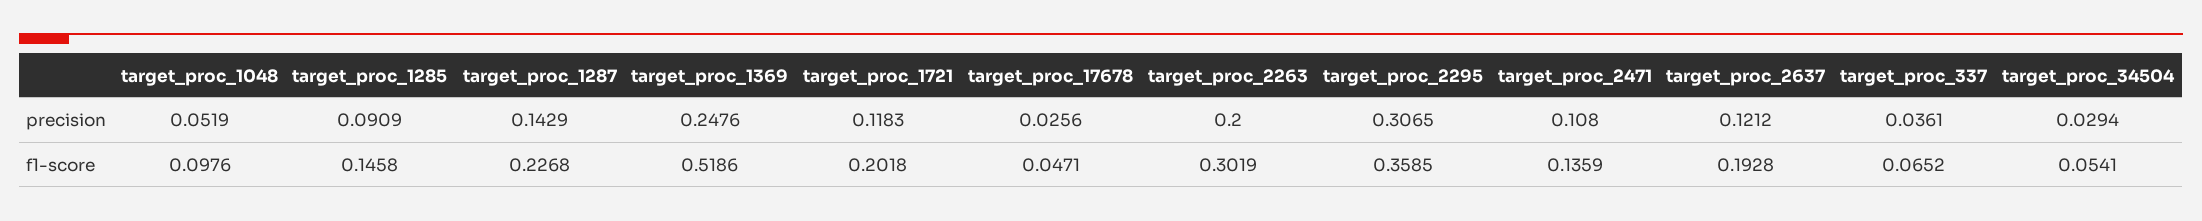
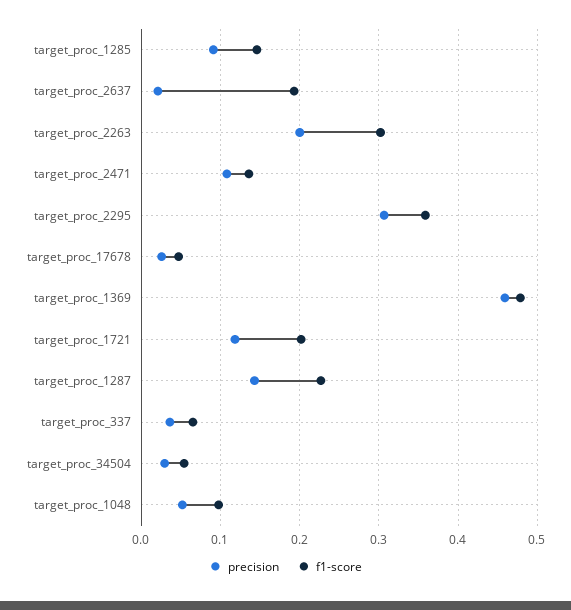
  {
    "precision": {
      "target_proc_1048": 0.0519,
      "target_proc_1285": 0.0909,
      "target_proc_1287": 0.1429,
-     "target_proc_1369": 0.2476,
+     "target_proc_1369": 0.46,
      "target_proc_1721": 0.1183,
      "target_proc_17678": 0.0256,
      "target_proc_2263": 0.2,
      "target_proc_2295": 0.3065,
      "target_proc_2471": 0.108,
-     "target_proc_2637": 0.1212,
+     "target_proc_2637": 0.02,
      "target_proc_337": 0.0361,
      "target_proc_34504": 0.0294
    },
    "f1-score": {
      "target_proc_1048": 0.0976,
      "target_proc_1285": 0.1458,
      "target_proc_1287": 0.2268,
-     "target_proc_1369": 0.5186,
+     "target_proc_1369": 0.48,
      "target_proc_1721": 0.2018,
      "target_proc_17678": 0.0471,
      "target_proc_2263": 0.3019,
      "target_proc_2295": 0.3585,
      "target_proc_2471": 0.1359,
      "target_proc_2637": 0.1928,
      "target_proc_337": 0.0652,
      "target_proc_34504": 0.0541
    }
  }

